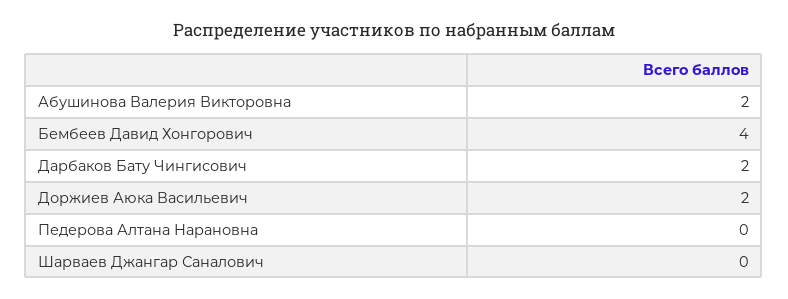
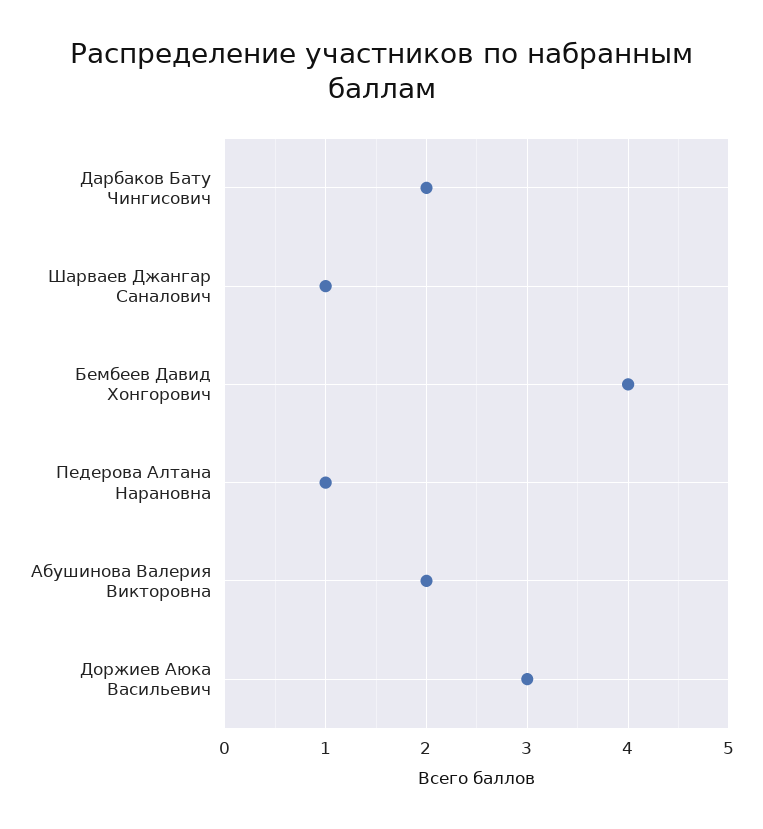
  {
    "Абушинова Валерия Викторовна": 2,
    "Бембеев Давид Хонгорович": 4,
    "Дарбаков Бату Чингисович": 2,
-   "Доржиев Аюка Васильевич": 2,
+   "Доржиев Аюка Васильевич": 3,
-   "Педерова Алтана Нарановна": 0,
+   "Педерова Алтана Нарановна": 1,
-   "Шарваев Джангар Саналович": 0
+   "Шарваев Джангар Саналович": 1
  }

